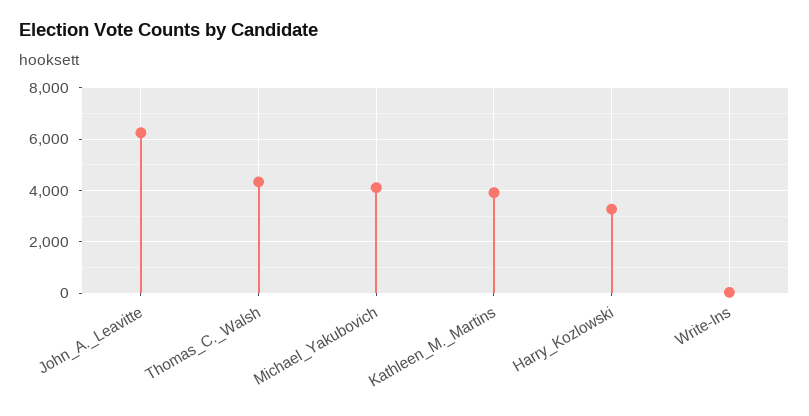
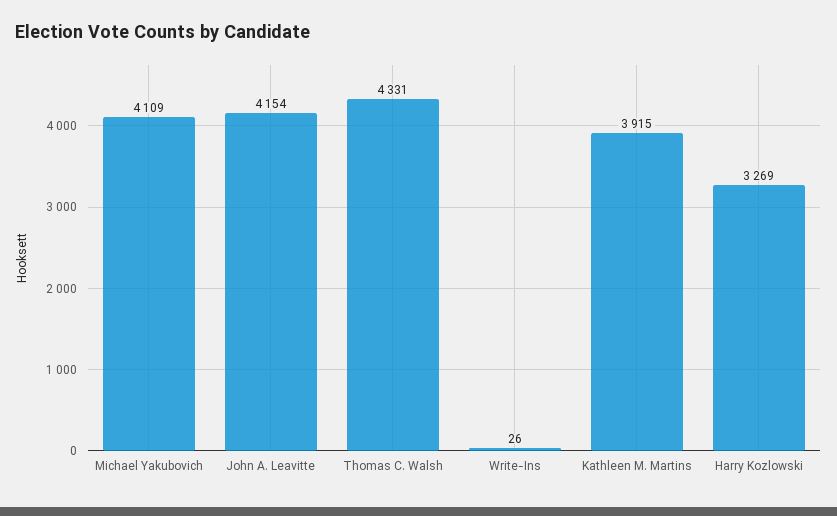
  {
-   "John_A._Leavitte": 6250,
+   "John_A._Leavitte": 4154,
    "Thomas_C._Walsh": 4331,
    "Michael_Yakubovich": 4109,
    "Kathleen_M._Martins": 3915,
    "Harry_Kozlowski": 3269,
    "Write-Ins": 26
  }

